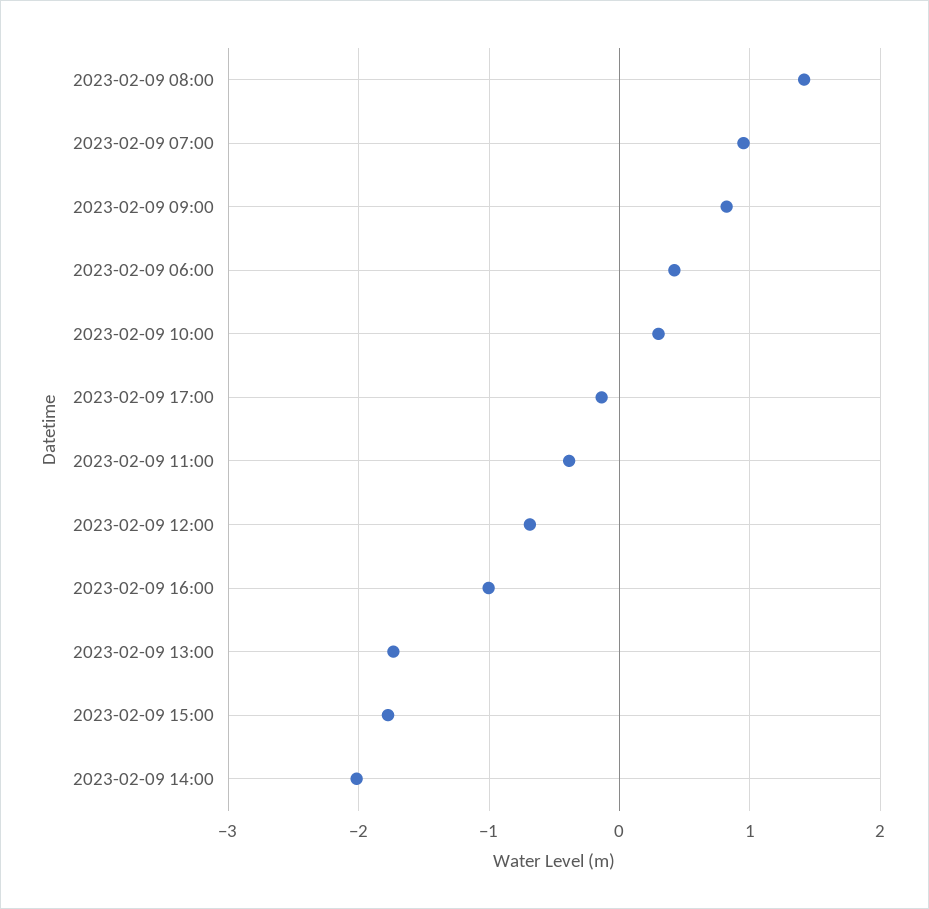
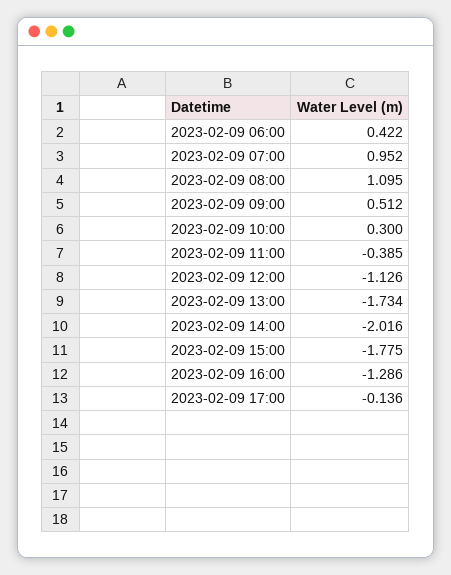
  {
-   "2023-02-09 08:00": 1.4,
+   "2023-02-09 08:00": 1.095,
    "2023-02-09 07:00": 0.952,
-   "2023-02-09 09:00": 0.8,
+   "2023-02-09 09:00": 0.512,
    "2023-02-09 06:00": 0.422,
    "2023-02-09 10:00": 0.3,
    "2023-02-09 17:00": -0.136,
    "2023-02-09 11:00": -0.385,
-   "2023-02-09 12:00": -0.7,
+   "2023-02-09 12:00": -1.126,
-   "2023-02-09 16:00": -1,
+   "2023-02-09 16:00": -1.286,
    "2023-02-09 13:00": -1.734,
    "2023-02-09 15:00": -1.775,
    "2023-02-09 14:00": -2.016
  }

